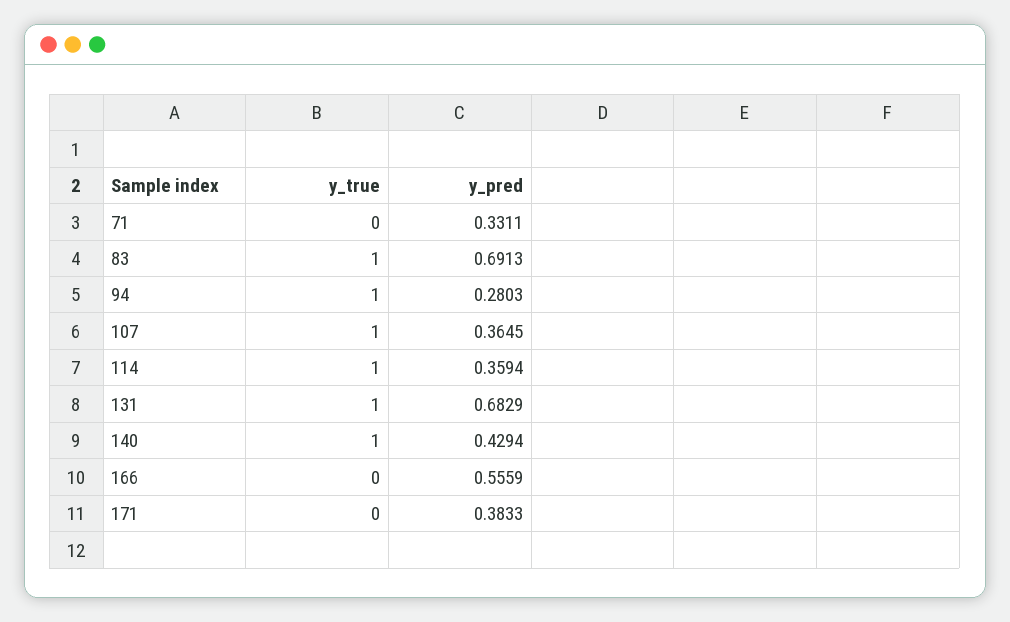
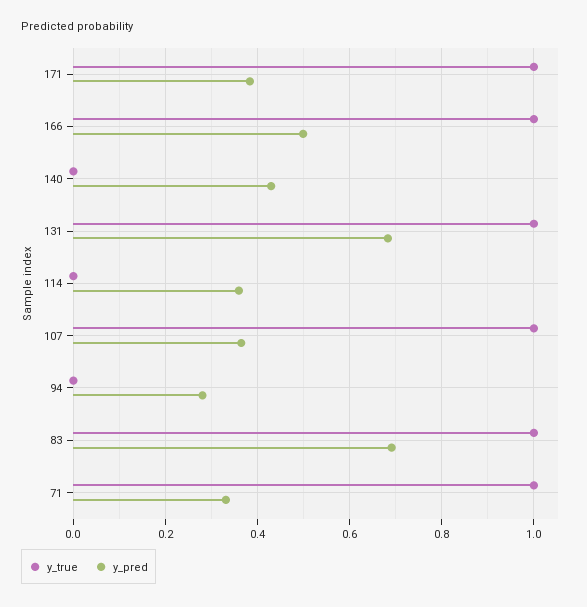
  {
    "y_true": {
-     "71": 0,
+     "71": 1,
      "83": 1,
-     "94": 1,
+     "94": 0,
      "107": 1,
-     "114": 1,
+     "114": 0,
      "131": 1,
-     "140": 1,
+     "140": 0,
-     "166": 0,
+     "166": 1,
-     "171": 0
+     "171": 1
    },
    "y_pred": {
      "71": 0.3311,
      "83": 0.6913,
      "94": 0.2803,
      "107": 0.3645,
      "114": 0.3594,
      "131": 0.6829,
      "140": 0.4294,
-     "166": 0.5559,
+     "166": 0.5,
      "171": 0.3833
    }
  }

